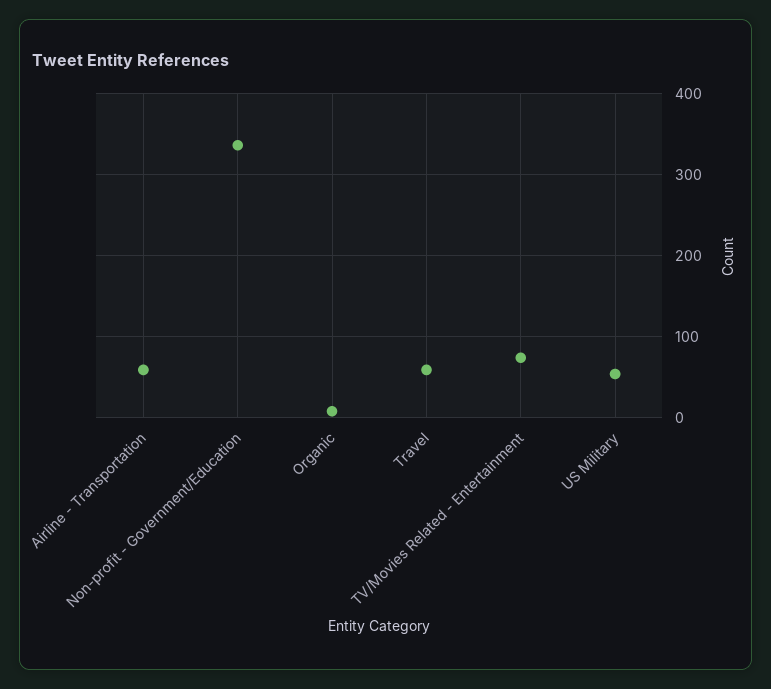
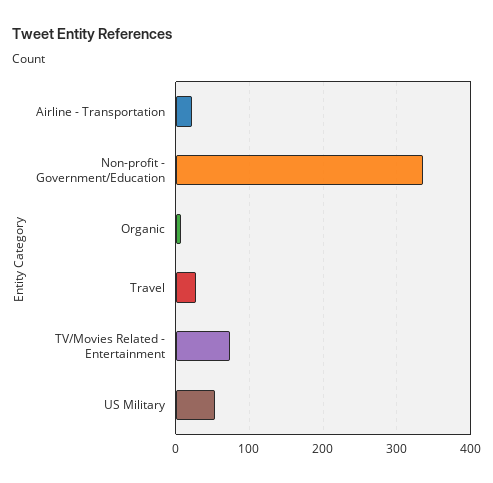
  {
-   "Airline - Transportation": 60,
+   "Airline - Transportation": 20,
    "Non-profit - Government/Education": 340,
    "Organic": 10,
-   "Travel": 60,
+   "Travel": 30,
    "TV/Movies Related - Entertainment": 70,
    "US Military": 50
  }

